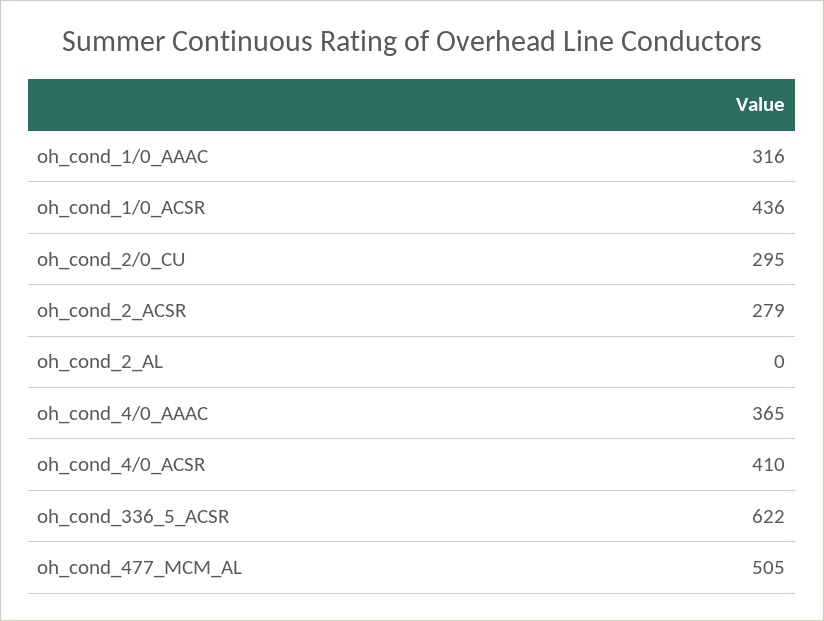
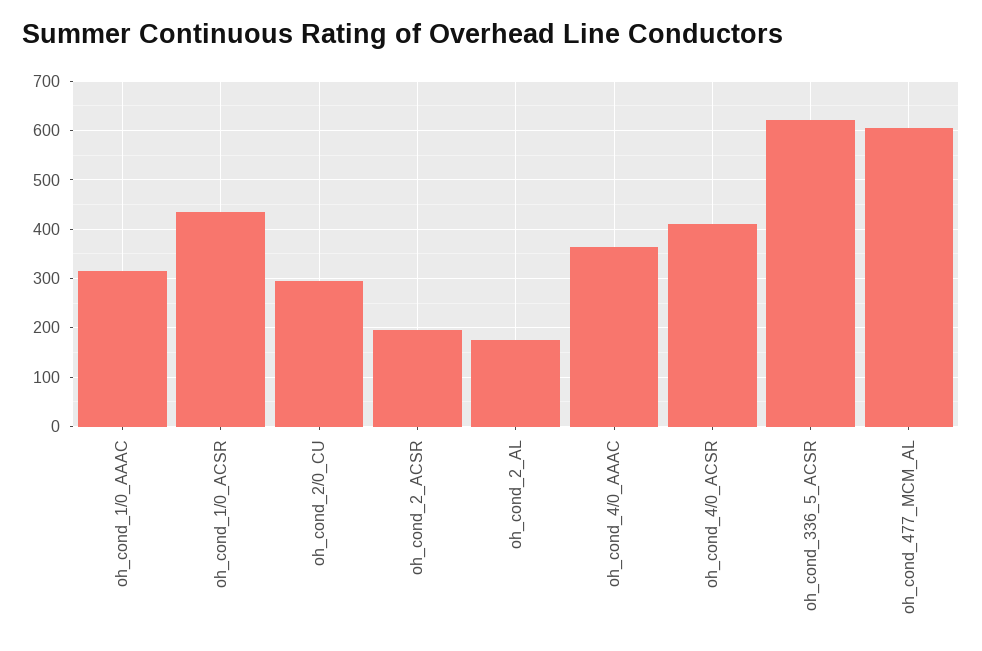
  {
    "oh_cond_1/0_AAAC": 316,
    "oh_cond_1/0_ACSR": 436,
    "oh_cond_2/0_CU": 295,
-   "oh_cond_2_ACSR": 279,
+   "oh_cond_2_ACSR": 200,
-   "oh_cond_2_AL": 0,
+   "oh_cond_2_AL": 180,
    "oh_cond_4/0_AAAC": 365,
    "oh_cond_4/0_ACSR": 410,
    "oh_cond_336_5_ACSR": 622,
-   "oh_cond_477_MCM_AL": 505
+   "oh_cond_477_MCM_AL": 600
  }

